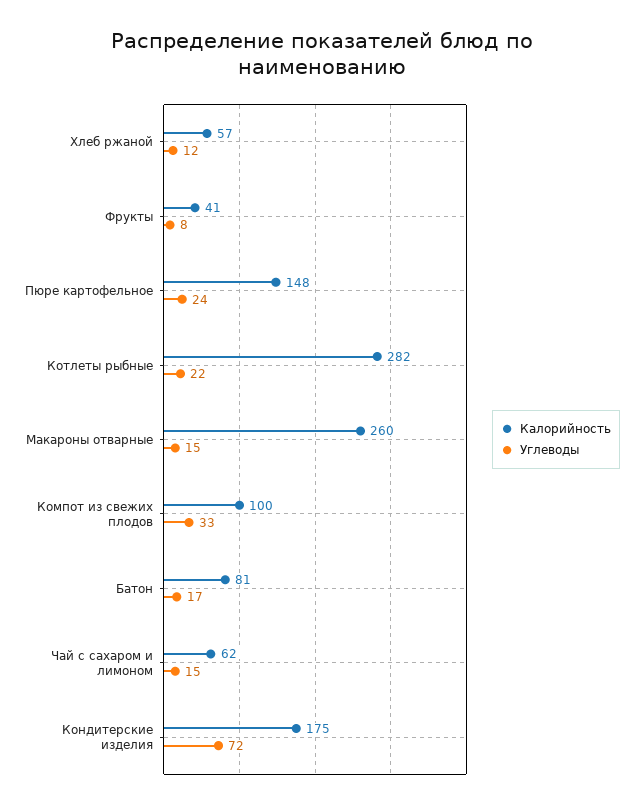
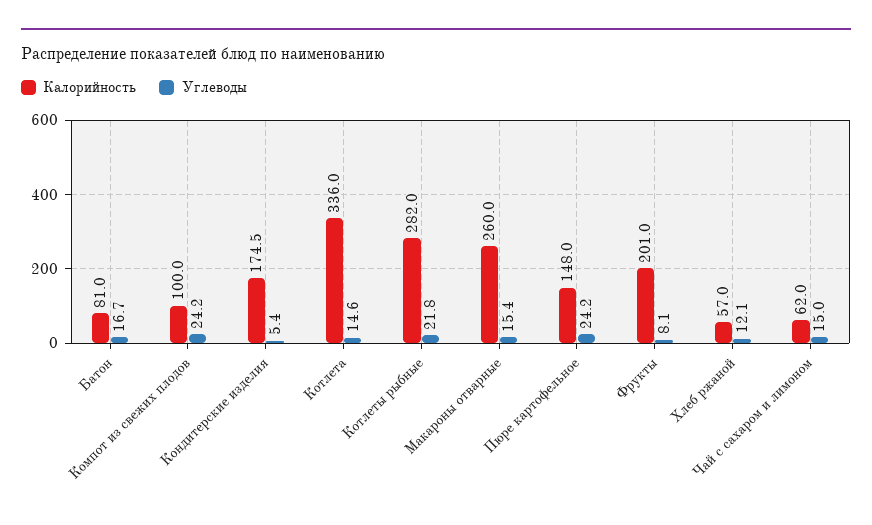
  {
    "Калорийность": {
      "Хлеб ржаной": 57,
-     "Фрукты": 41,
+     "Фрукты": 201,
      "Пюре картофельное": 148,
      "Котлеты рыбные": 282,
      "Макароны отварные": 260,
      "Компот из свежих плодов": 100,
      "Батон": 81,
      "Чай с сахаром и лимоном": 62,
-     "Кондитерские изделия": 174.5
+     "Кондитерские изделия": 174.5,
+     "Котлета": 336
    },
    "Углеводы": {
      "Хлеб ржаной": 12.1,
      "Фрукты": 8.1,
      "Пюре картофельное": 24.2,
      "Котлеты рыбные": 21.8,
      "Макароны отварные": 15.4,
-     "Компот из свежих плодов": 33,
+     "Компот из свежих плодов": 24.2,
      "Батон": 16.7,
      "Чай с сахаром и лимоном": 15,
-     "Кондитерские изделия": 72
+     "Кондитерские изделия": 5.4,
+     "Котлета": 14.6
    }
  }

